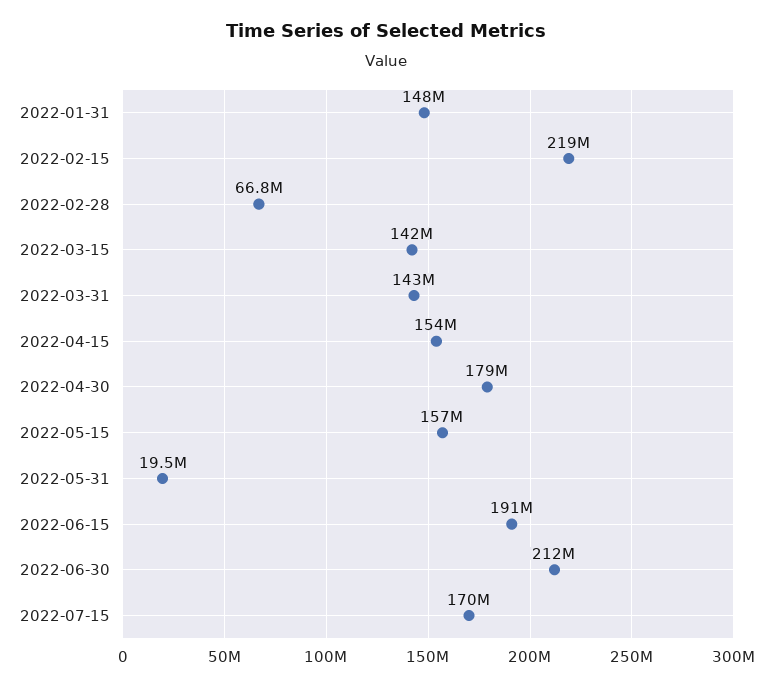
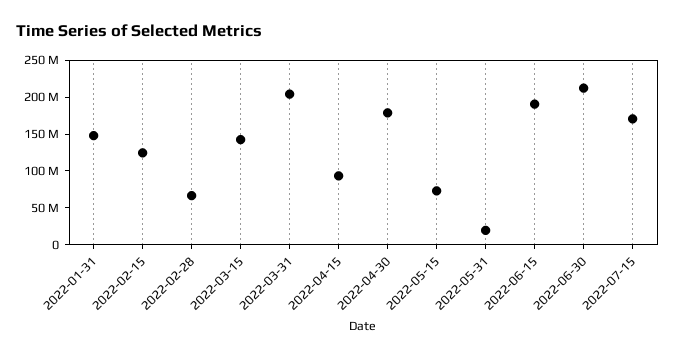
  {
    "2022-01-31": 148000000,
-   "2022-02-15": 219000000,
+   "2022-02-15": 125000000,
    "2022-02-28": 66800000,
    "2022-03-15": 142000000,
-   "2022-03-31": 143000000,
+   "2022-03-31": 200000000,
-   "2022-04-15": 154000000,
+   "2022-04-15": 100000000,
    "2022-04-30": 179000000,
-   "2022-05-15": 157000000,
+   "2022-05-15": 75000000,
    "2022-05-31": 19500000,
    "2022-06-15": 191000000,
    "2022-06-30": 212000000,
    "2022-07-15": 170000000
  }

